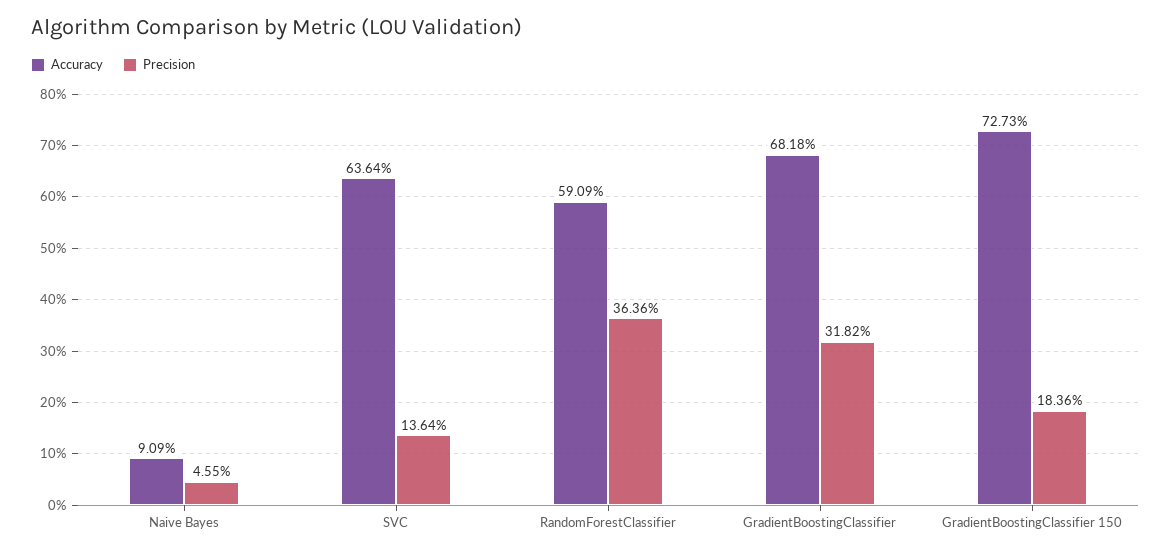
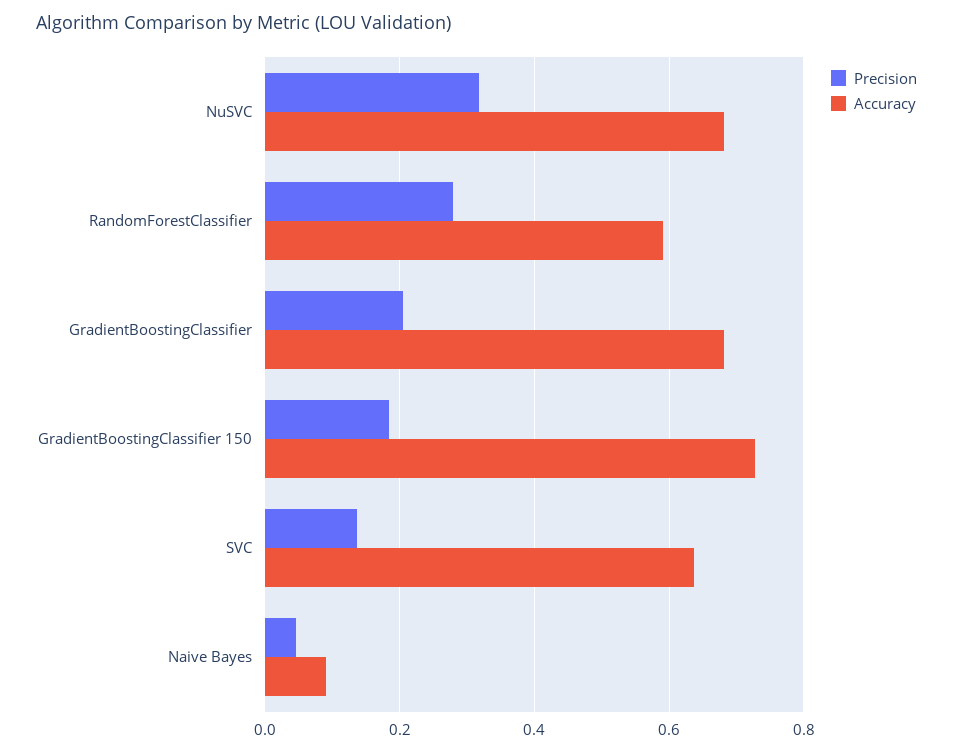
  {
    "Accuracy": {
      "Naive Bayes": 0.0909,
      "SVC": 0.6364,
      "RandomForestClassifier": 0.5909,
      "GradientBoostingClassifier": 0.6818,
-     "GradientBoostingClassifier 150": 0.7273
+     "GradientBoostingClassifier 150": 0.7273,
+     "NuSVC": 0.68
    },
    "Precision": {
      "Naive Bayes": 0.0455,
      "SVC": 0.1364,
-     "RandomForestClassifier": 0.3636,
+     "RandomForestClassifier": 0.28,
-     "GradientBoostingClassifier": 0.3182,
+     "GradientBoostingClassifier": 0.2,
-     "GradientBoostingClassifier 150": 0.1836
+     "GradientBoostingClassifier 150": 0.1836,
+     "NuSVC": 0.32
    }
  }

